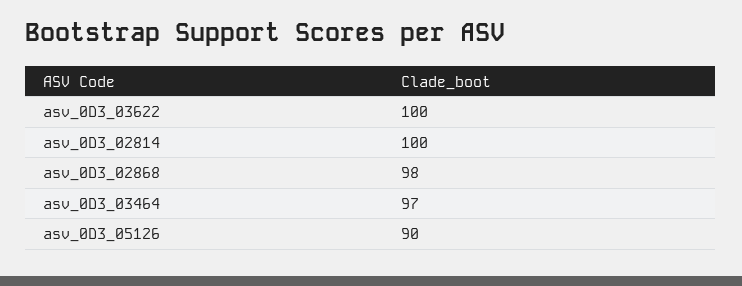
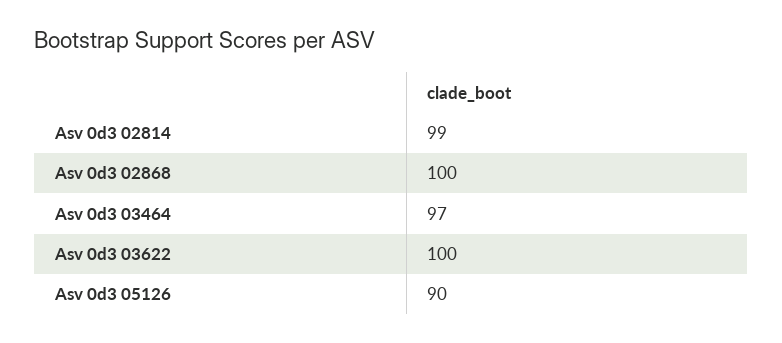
  {
    "asv_0D3_03622": 100,
-   "asv_0D3_02814": 100,
+   "asv_0D3_02814": 99,
-   "asv_0D3_02868": 98,
+   "asv_0D3_02868": 100,
    "asv_0D3_03464": 97,
    "asv_0D3_05126": 90
  }

